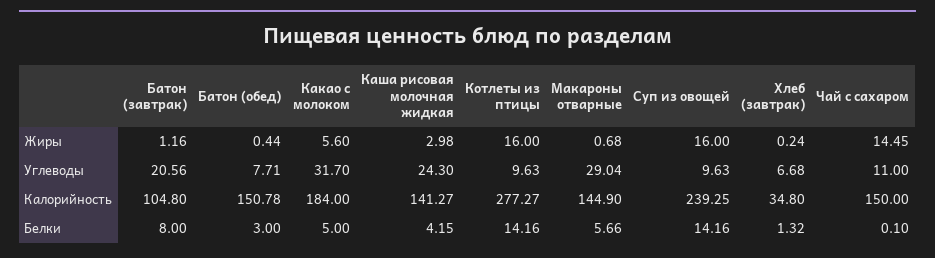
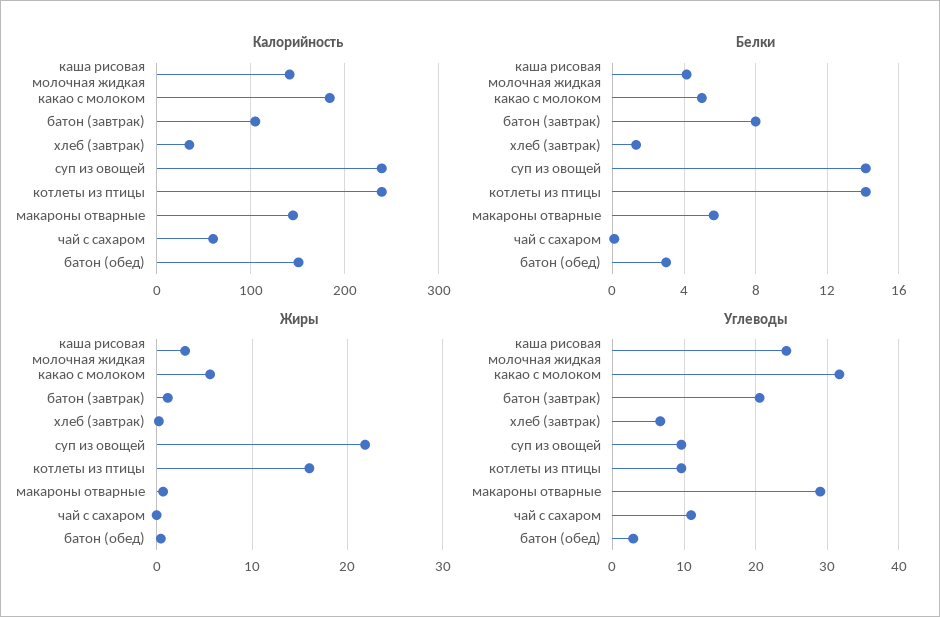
  {
    "Жиры": {
      "Батон (завтрак)": 1.16,
      "Батон (обед)": 0.44,
      "Какао с молоком": 5.6,
      "Каша рисовая молочная жидкая": 2.98,
      "Котлеты из птицы": 16,
      "Макароны отварные": 0.68,
-     "Суп из овощей": 16,
+     "Суп из овощей": 22,
      "Хлеб (завтрак)": 0.24,
-     "Чай с сахаром": 14.45
+     "Чай с сахаром": 0
    },
    "Углеводы": {
      "Батон (завтрак)": 20.56,
-     "Батон (обед)": 7.71,
+     "Батон (обед)": 3,
      "Какао с молоком": 31.7,
      "Каша рисовая молочная жидкая": 24.3,
      "Котлеты из птицы": 9.63,
      "Макароны отварные": 29.04,
      "Суп из овощей": 9.63,
      "Хлеб (завтрак)": 6.68,
      "Чай с сахаром": 11
    },
    "Калорийность": {
      "Батон (завтрак)": 104.8,
      "Батон (обед)": 150.78,
      "Какао с молоком": 184,
      "Каша рисовая молочная жидкая": 141.27,
-     "Котлеты из птицы": 277.27,
+     "Котлеты из птицы": 240,
      "Макароны отварные": 144.9,
      "Суп из овощей": 239.25,
      "Хлеб (завтрак)": 34.8,
-     "Чай с сахаром": 150
+     "Чай с сахаром": 60
    },
    "Белки": {
      "Батон (завтрак)": 8,
      "Батон (обед)": 3,
      "Какао с молоком": 5,
      "Каша рисовая молочная жидкая": 4.15,
      "Котлеты из птицы": 14.16,
      "Макароны отварные": 5.66,
      "Суп из овощей": 14.16,
      "Хлеб (завтрак)": 1.32,
      "Чай с сахаром": 0.1
    }
  }

